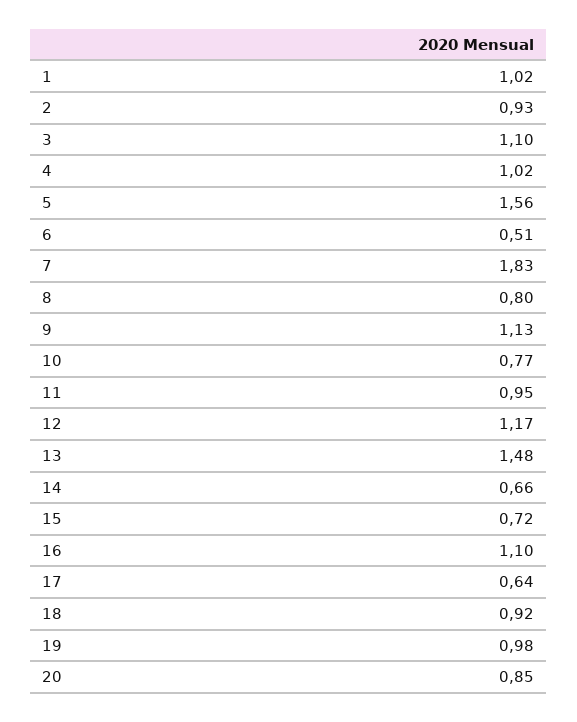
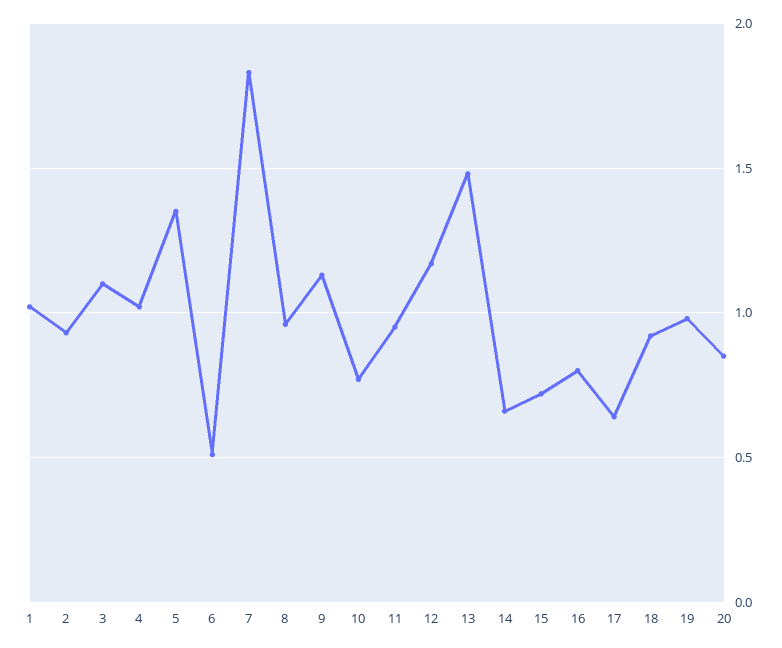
  {
    "1": 1.02,
    "2": 0.93,
    "3": 1.1,
    "4": 1.02,
-   "5": 1.56,
+   "5": 1.35,
    "6": 0.51,
    "7": 1.83,
-   "8": 0.8,
+   "8": 0.95,
    "9": 1.13,
    "10": 0.77,
    "11": 0.95,
    "12": 1.17,
    "13": 1.48,
    "14": 0.66,
    "15": 0.72,
-   "16": 1.1,
+   "16": 0.8,
    "17": 0.64,
    "18": 0.92,
    "19": 0.98,
    "20": 0.85
  }

